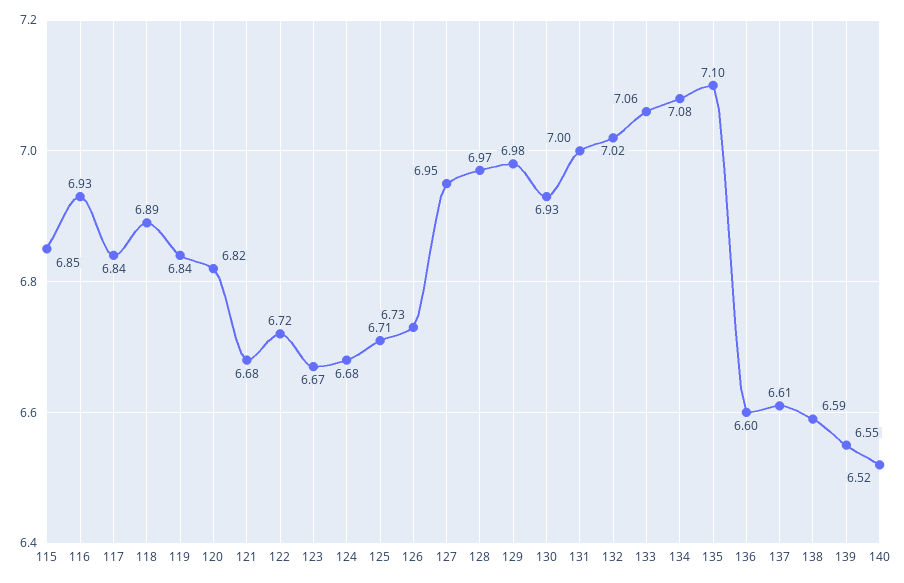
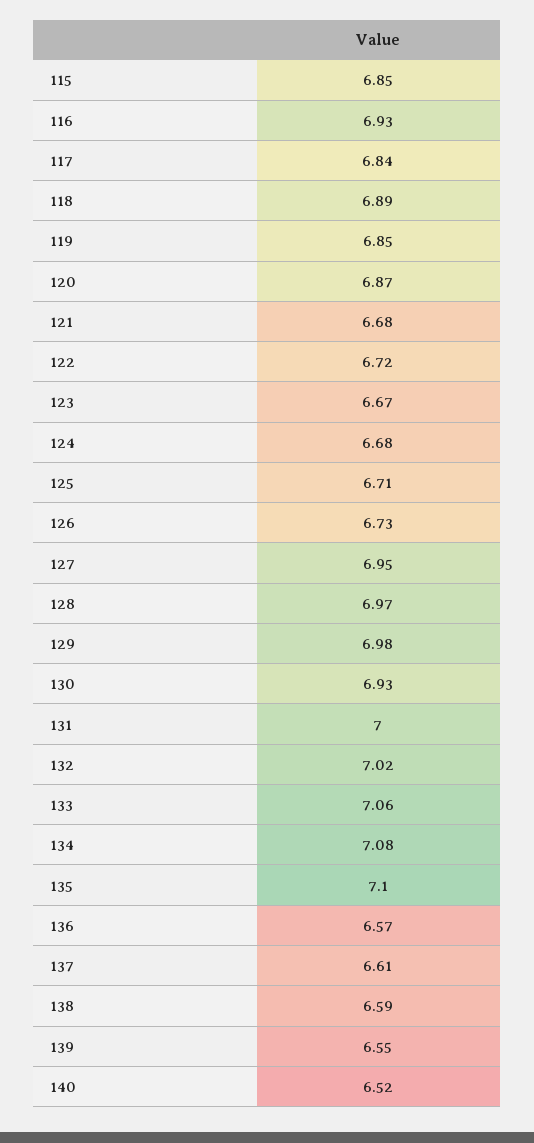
  {
    "115": 6.85,
    "116": 6.93,
    "117": 6.84,
    "118": 6.89,
-   "119": 6.84,
+   "119": 6.85,
-   "120": 6.82,
+   "120": 6.87,
    "121": 6.68,
    "122": 6.72,
    "123": 6.67,
    "124": 6.68,
    "125": 6.71,
    "126": 6.73,
    "127": 6.95,
    "128": 6.97,
    "129": 6.98,
    "130": 6.93,
    "131": 7,
    "132": 7.02,
    "133": 7.06,
    "134": 7.08,
    "135": 7.1,
-   "136": 6.6,
+   "136": 6.57,
    "137": 6.61,
    "138": 6.59,
    "139": 6.55,
    "140": 6.52
  }

